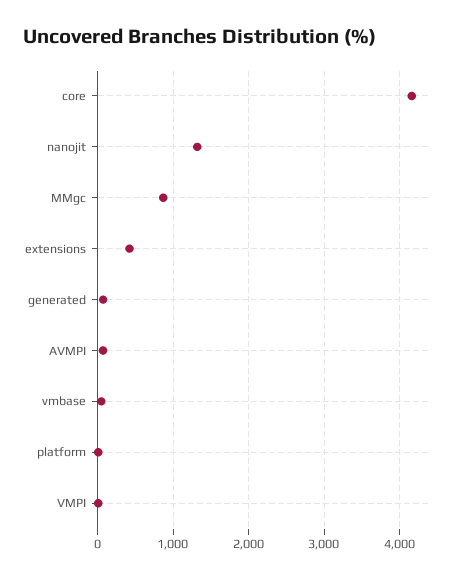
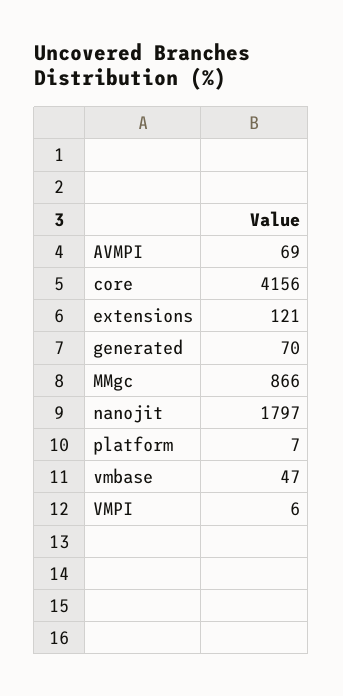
  {
    "core": 4156,
-   "nanojit": 1300,
+   "nanojit": 1797,
    "MMgc": 866,
-   "extensions": 400,
+   "extensions": 121,
    "generated": 70,
    "AVMPI": 69,
    "vmbase": 47,
    "platform": 7,
    "VMPI": 6
  }

